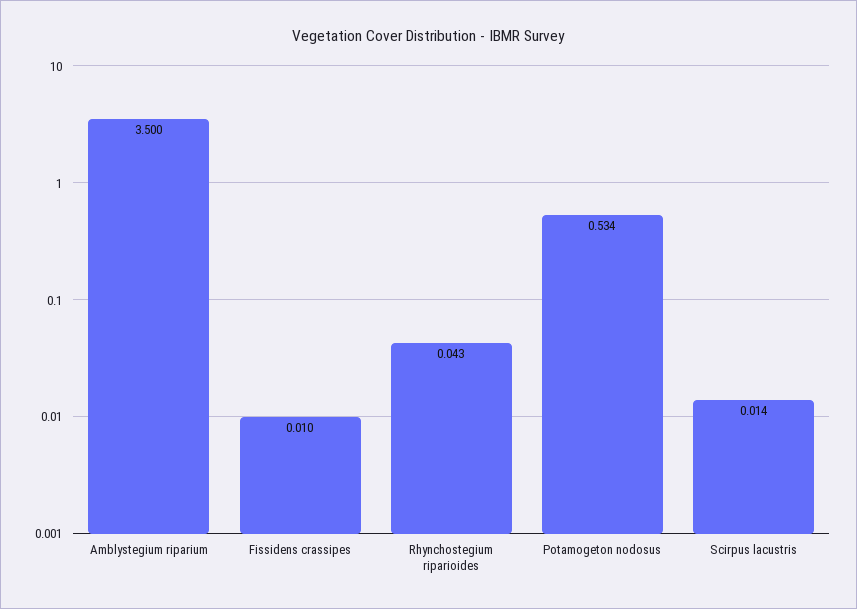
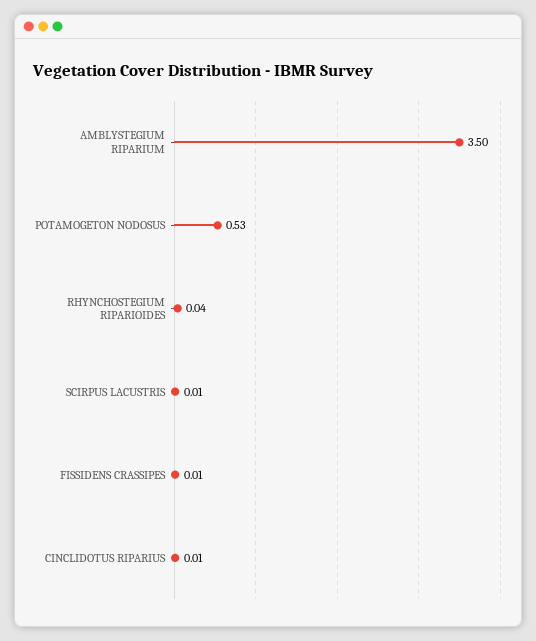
  {
    "Amblystegium riparium": 3.5,
    "Fissidens crassipes": 0.01,
    "Rhynchostegium riparioides": 0.043,
    "Potamogeton nodosus": 0.534,
-   "Scirpus lacustris": 0.014
+   "Scirpus lacustris": 0.014,
+   "CINCLIDOTUS RIPARIUS": 0.01
  }

